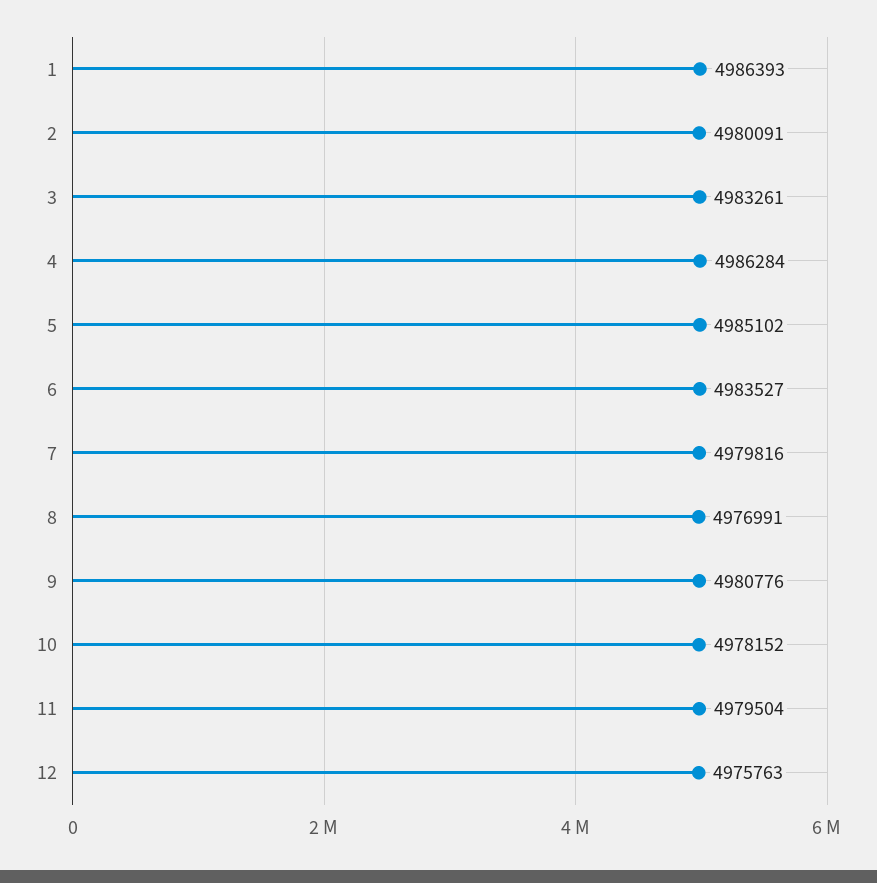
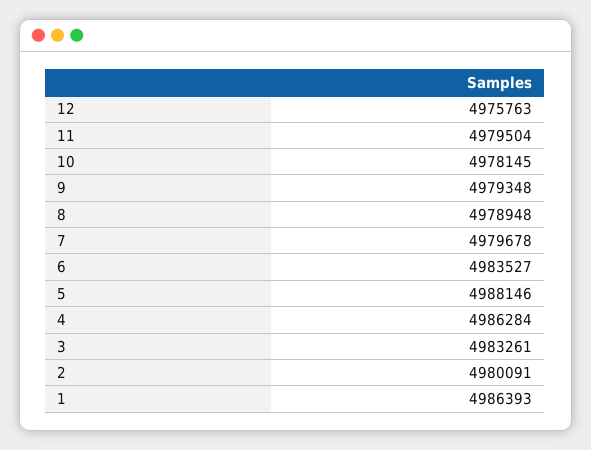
  {
    "1": 4986393,
    "2": 4980091,
    "3": 4983261,
    "4": 4986284,
-   "5": 4985102,
+   "5": 4988146,
    "6": 4983527,
-   "7": 4979816,
+   "7": 4979678,
-   "8": 4976991,
+   "8": 4978948,
-   "9": 4980776,
+   "9": 4979348,
-   "10": 4978152,
+   "10": 4978145,
    "11": 4979504,
    "12": 4975763
  }

